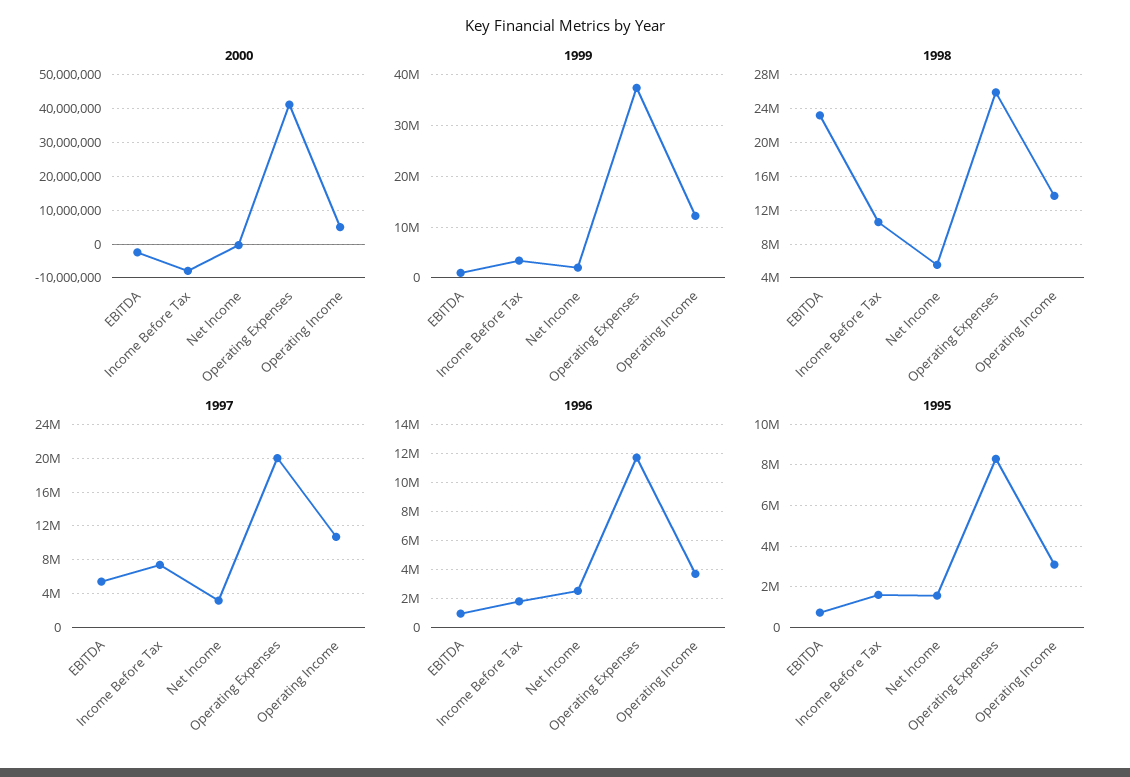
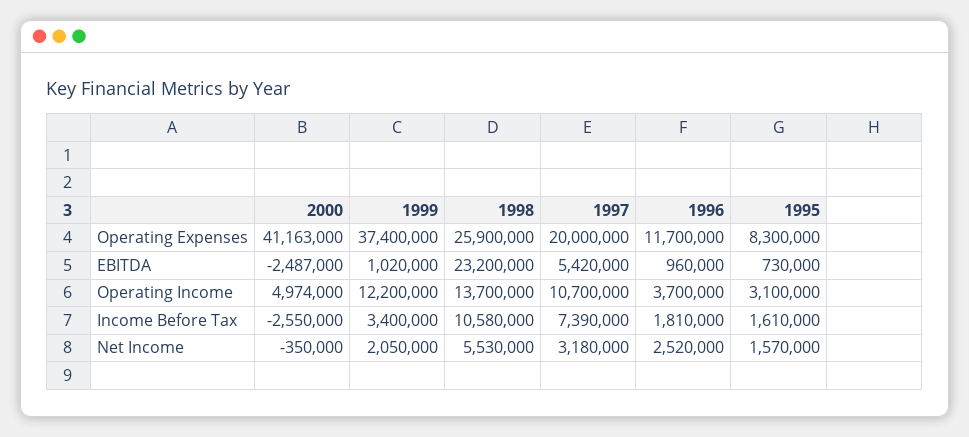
  {
    "2000": {
      "EBITDA": -2487000,
-     "Income Before Tax": -8000000,
+     "Income Before Tax": -2550000,
      "Net Income": -350000,
      "Operating Expenses": 41163000,
      "Operating Income": 4974000
    },
    "1999": {
      "EBITDA": 1020000,
      "Income Before Tax": 3400000,
      "Net Income": 2050000,
      "Operating Expenses": 37400000,
      "Operating Income": 12200000
    },
    "1998": {
      "EBITDA": 23200000,
      "Income Before Tax": 10580000,
      "Net Income": 5530000,
      "Operating Expenses": 25900000,
      "Operating Income": 13700000
    },
    "1997": {
      "EBITDA": 5420000,
      "Income Before Tax": 7390000,
      "Net Income": 3180000,
      "Operating Expenses": 20000000,
      "Operating Income": 10700000
    },
    "1996": {
      "EBITDA": 960000,
      "Income Before Tax": 1810000,
      "Net Income": 2520000,
      "Operating Expenses": 11700000,
      "Operating Income": 3700000
    },
    "1995": {
      "EBITDA": 730000,
      "Income Before Tax": 1610000,
      "Net Income": 1570000,
      "Operating Expenses": 8300000,
      "Operating Income": 3100000
    }
  }

